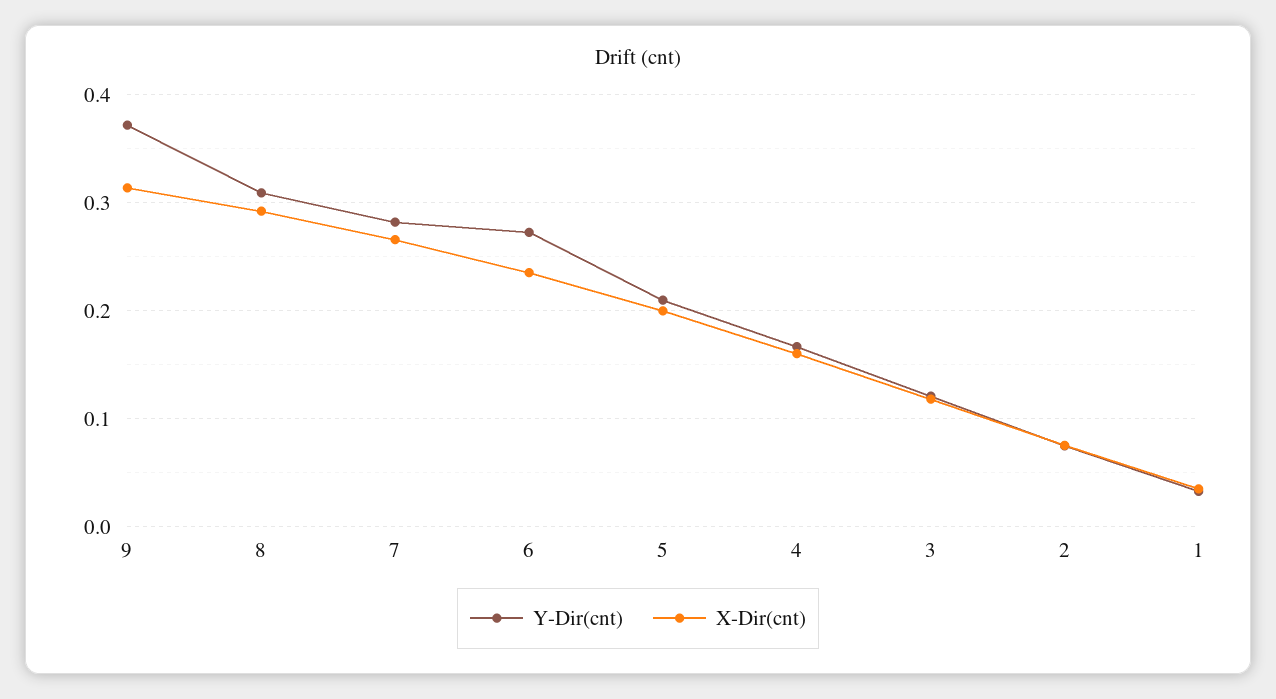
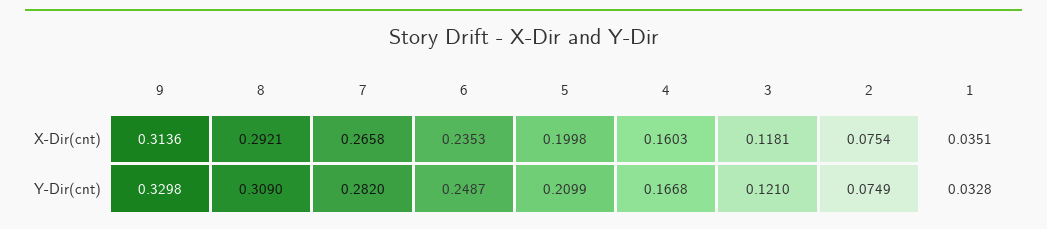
  {
    "Y-Dir(cnt)": {
-     "9": 0.37,
+     "9": 0.3298,
      "8": 0.309,
      "7": 0.282,
-     "6": 0.27,
+     "6": 0.2487,
      "5": 0.2099,
      "4": 0.1668,
      "3": 0.121,
      "2": 0.0749,
      "1": 0.0328
    },
    "X-Dir(cnt)": {
      "9": 0.3136,
      "8": 0.2921,
      "7": 0.2658,
      "6": 0.2353,
      "5": 0.1998,
      "4": 0.1603,
      "3": 0.1181,
      "2": 0.0754,
      "1": 0.0351
    }
  }

